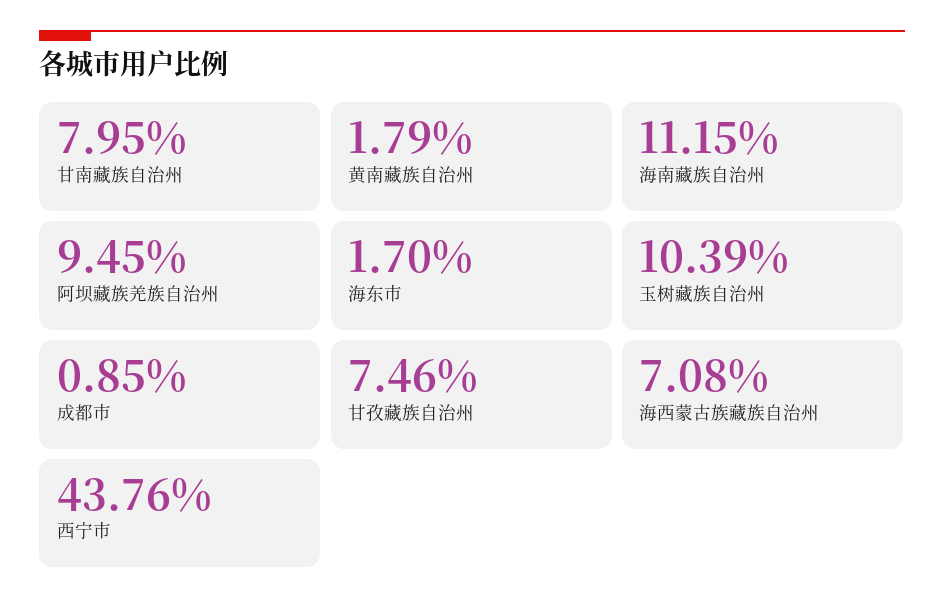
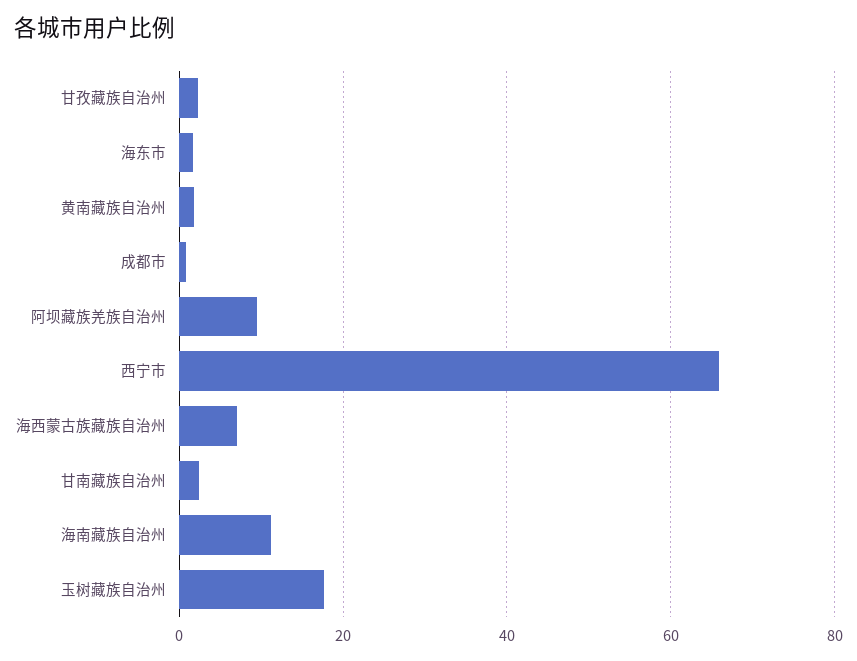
  {
-   "甘南藏族自治州": 7.95,
+   "甘南藏族自治州": 2,
    "黄南藏族自治州": 1.79,
    "海南藏族自治州": 11.15,
    "阿坝藏族羌族自治州": 9.45,
    "海东市": 1.7,
-   "玉树藏族自治州": 10.39,
+   "玉树藏族自治州": 18,
    "成都市": 0.85,
-   "甘孜藏族自治州": 7.46,
+   "甘孜藏族自治州": 2,
    "海西蒙古族藏族自治州": 7.08,
-   "西宁市": 43.76
+   "西宁市": 66
  }

